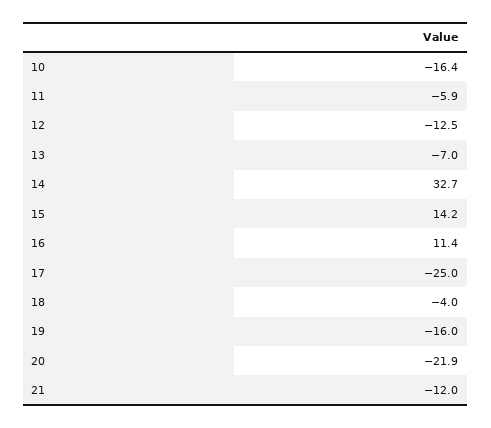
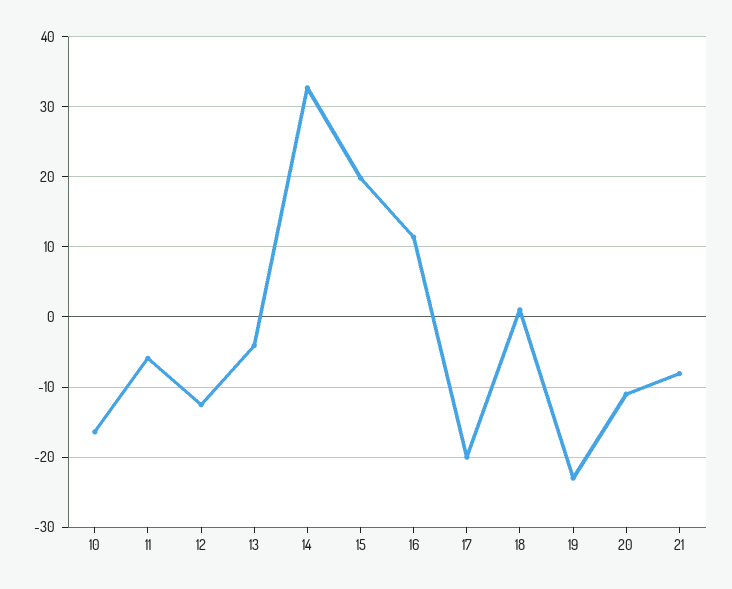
  {
    "10": -16.4,
    "11": -5.9,
    "12": -12.5,
-   "13": -7,
+   "13": -4,
    "14": 32.7,
-   "15": 14.2,
+   "15": 20,
    "16": 11.4,
-   "17": -25,
+   "17": -20,
-   "18": -4,
+   "18": 1,
-   "19": -16,
+   "19": -23,
-   "20": -21.9,
+   "20": -11,
-   "21": -12
+   "21": -8
  }

